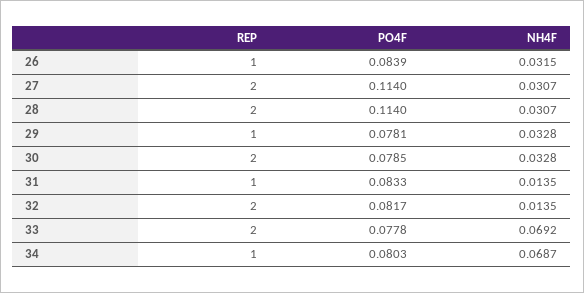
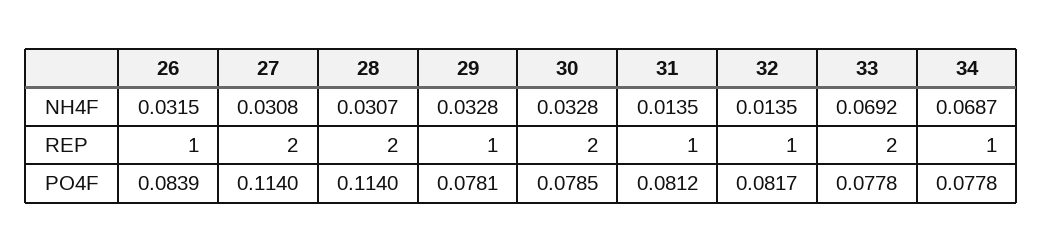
  {
    "REP": {
      "26": 1,
      "27": 2,
      "28": 2,
      "29": 1,
      "30": 2,
      "31": 1,
-     "32": 2,
+     "32": 1,
      "33": 2,
      "34": 1
    },
    "PO4F": {
      "26": 0.0839,
      "27": 0.114,
      "28": 0.114,
      "29": 0.0781,
      "30": 0.0785,
-     "31": 0.0833,
+     "31": 0.0812,
      "32": 0.0817,
      "33": 0.0778,
-     "34": 0.0803
+     "34": 0.0778
    },
    "NH4F": {
      "26": 0.0315,
-     "27": 0.0307,
+     "27": 0.0308,
      "28": 0.0307,
      "29": 0.0328,
      "30": 0.0328,
      "31": 0.0135,
      "32": 0.0135,
      "33": 0.0692,
      "34": 0.0687
    }
  }

